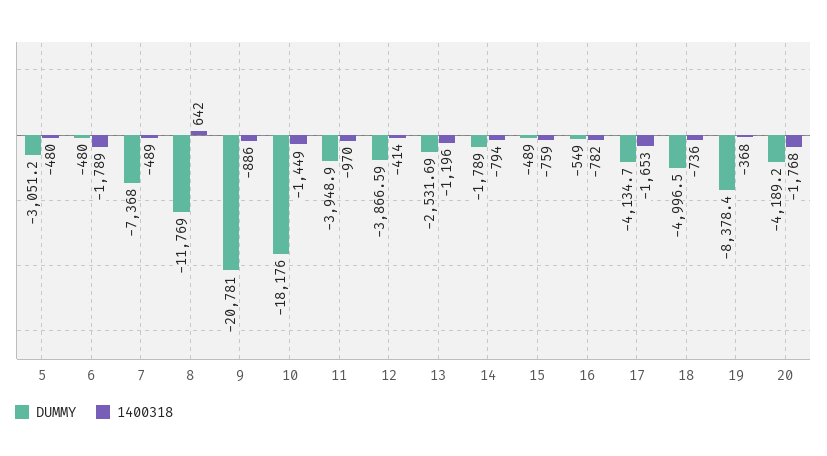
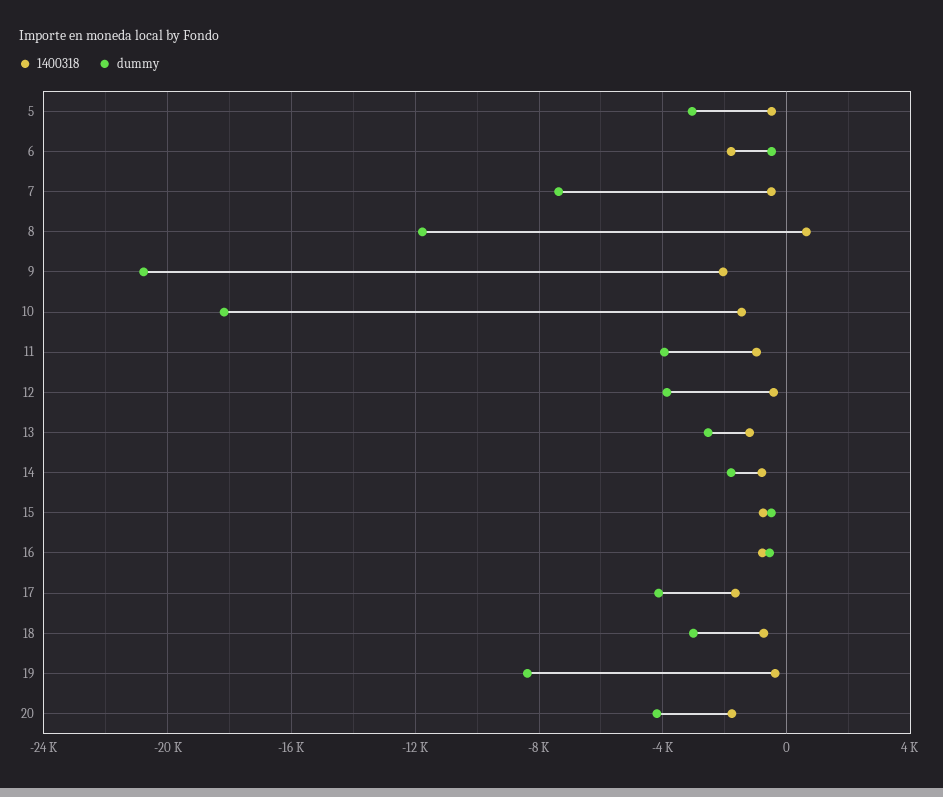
  {
    "DUMMY": {
      "5": -3051.2,
      "6": -480,
      "7": -7368,
      "8": -11769,
      "9": -20781,
      "10": -18176,
      "11": -3948.9,
      "12": -3866.59,
      "13": -2531.69,
      "14": -1789,
      "15": -489,
      "16": -549,
      "17": -4134.7,
-     "18": -4996.5,
+     "18": -3000,
      "19": -8378.4,
      "20": -4189.2
    },
    "1400318": {
      "5": -480,
      "6": -1789,
      "7": -489,
      "8": 642,
-     "9": -886,
+     "9": -2000,
      "10": -1449,
      "11": -970,
      "12": -414,
      "13": -1196,
      "14": -794,
      "15": -759,
      "16": -782,
      "17": -1653,
      "18": -736,
      "19": -368,
      "20": -1768
    }
  }

